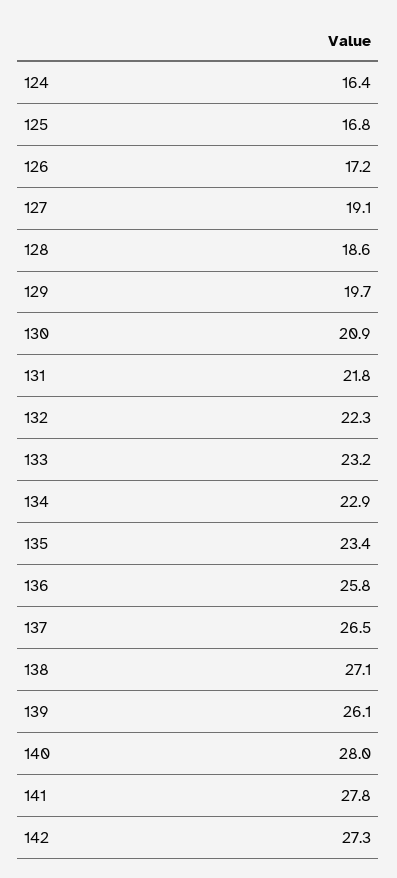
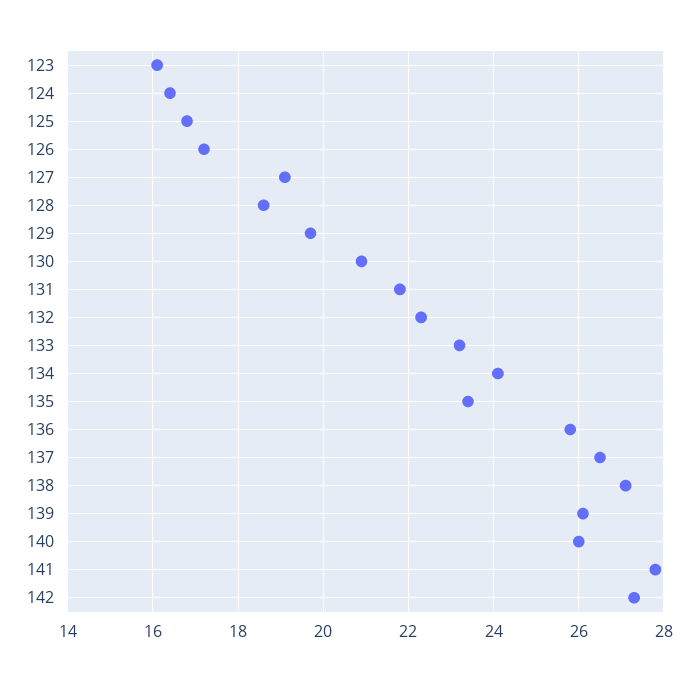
  {
    "124": 16.4,
    "125": 16.8,
    "126": 17.2,
    "127": 19.1,
    "128": 18.6,
    "129": 19.7,
    "130": 20.9,
    "131": 21.8,
    "132": 22.3,
    "133": 23.2,
-   "134": 22.9,
+   "134": 24,
    "135": 23.4,
    "136": 25.8,
    "137": 26.5,
    "138": 27.1,
    "139": 26.1,
-   "140": 28,
+   "140": 26,
    "141": 27.8,
-   "142": 27.3
+   "142": 27.3,
+   "123": 16
  }

